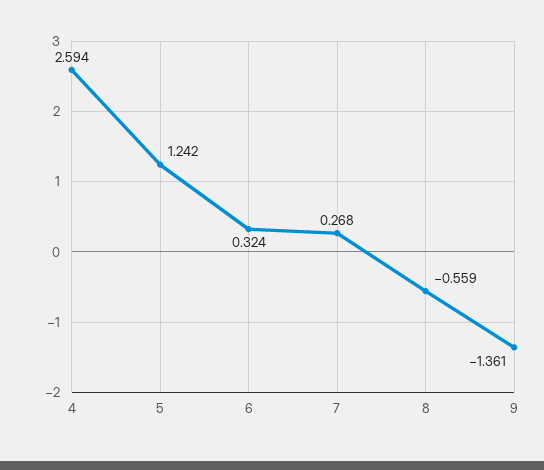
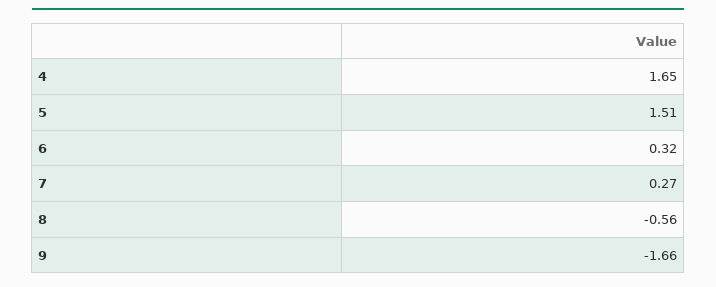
  {
-   "4": 2.594,
+   "4": 1.65,
-   "5": 1.242,
+   "5": 1.51,
    "6": 0.324,
    "7": 0.268,
    "8": -0.559,
-   "9": -1.361
+   "9": -1.66
  }

